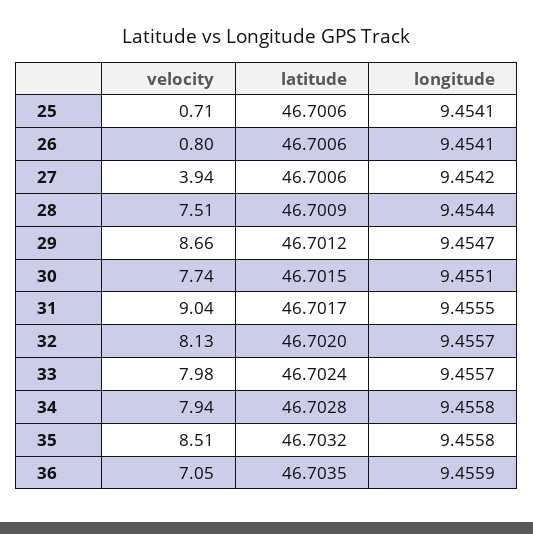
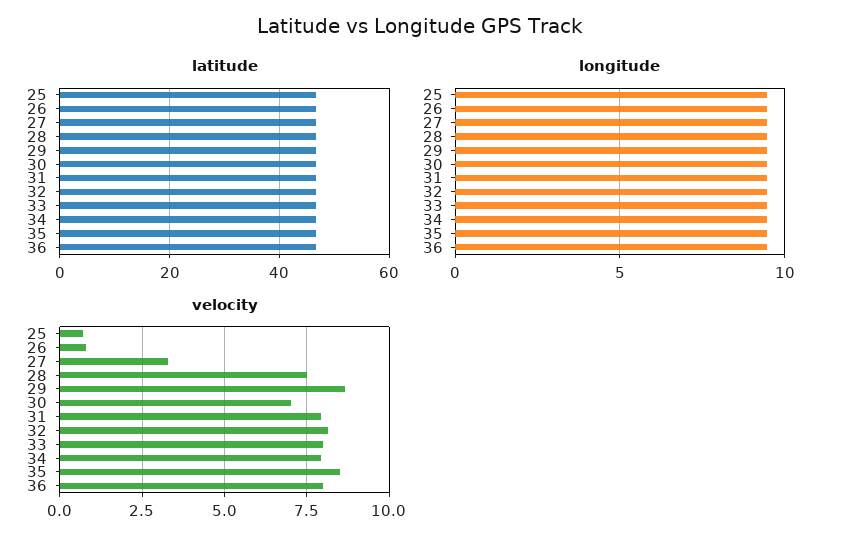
  {
    "velocity": {
      "25": 0.71,
      "26": 0.8,
-     "27": 3.94,
+     "27": 3.25,
      "28": 7.51,
      "29": 8.66,
-     "30": 7.74,
+     "30": 7,
-     "31": 9.04,
+     "31": 8,
      "32": 8.13,
      "33": 7.98,
      "34": 7.94,
      "35": 8.51,
-     "36": 7.05
+     "36": 8
    },
    "latitude": {
      "25": 46.7006,
      "26": 46.7006,
      "27": 46.7006,
      "28": 46.7009,
      "29": 46.7012,
      "30": 46.7015,
      "31": 46.7017,
      "32": 46.702,
      "33": 46.7024,
      "34": 46.7028,
      "35": 46.7032,
      "36": 46.7035
    },
    "longitude": {
      "25": 9.4541,
      "26": 9.4541,
      "27": 9.4542,
      "28": 9.4544,
      "29": 9.4547,
      "30": 9.4551,
      "31": 9.4555,
      "32": 9.4557,
      "33": 9.4557,
      "34": 9.4558,
      "35": 9.4558,
      "36": 9.4559
    }
  }

